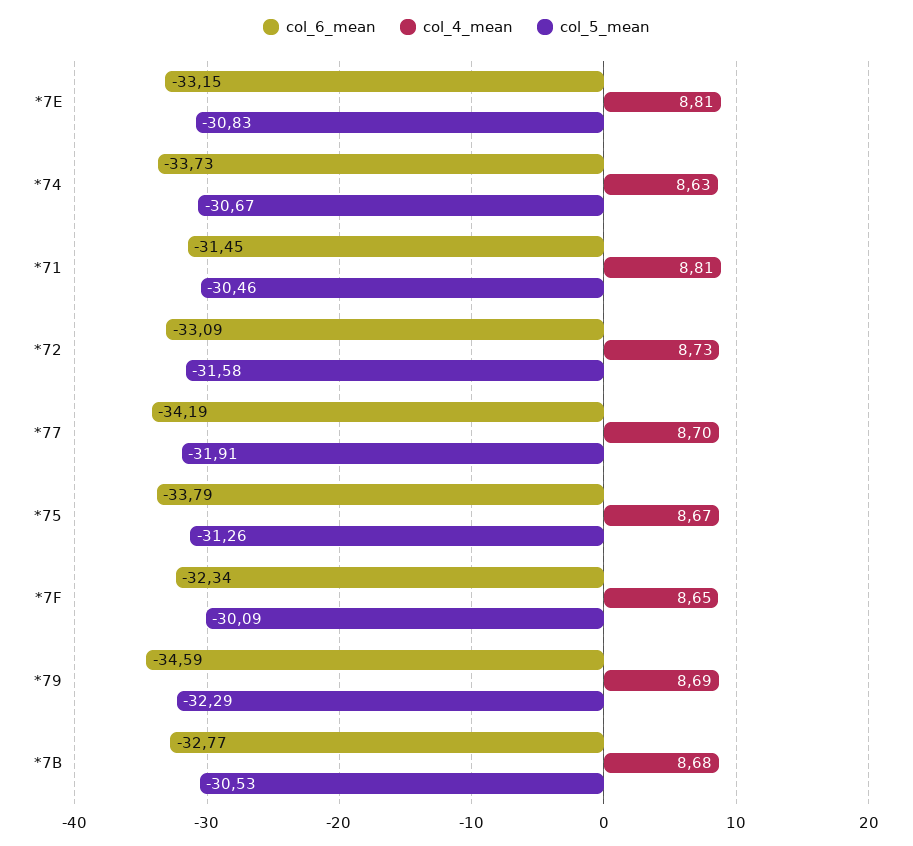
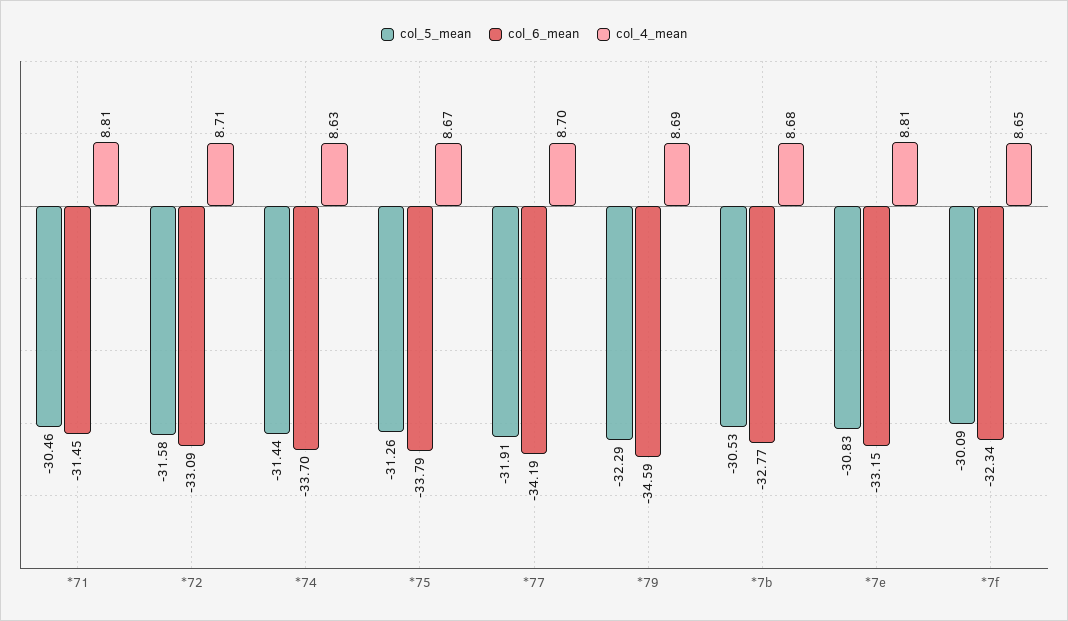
  {
    "col_6_mean": {
      "*7E": -33.15,
-     "*74": -33.73,
+     "*74": -33.7,
      "*71": -31.45,
      "*72": -33.09,
      "*77": -34.19,
      "*75": -33.79,
      "*7F": -32.34,
      "*79": -34.59,
      "*7B": -32.77
    },
    "col_4_mean": {
      "*7E": 8.81,
      "*74": 8.63,
      "*71": 8.81,
-     "*72": 8.73,
+     "*72": 8.71,
      "*77": 8.7,
      "*75": 8.67,
      "*7F": 8.65,
      "*79": 8.69,
      "*7B": 8.68
    },
    "col_5_mean": {
      "*7E": -30.83,
-     "*74": -30.67,
+     "*74": -31.44,
      "*71": -30.46,
      "*72": -31.58,
      "*77": -31.91,
      "*75": -31.26,
      "*7F": -30.09,
      "*79": -32.29,
      "*7B": -30.53
    }
  }

